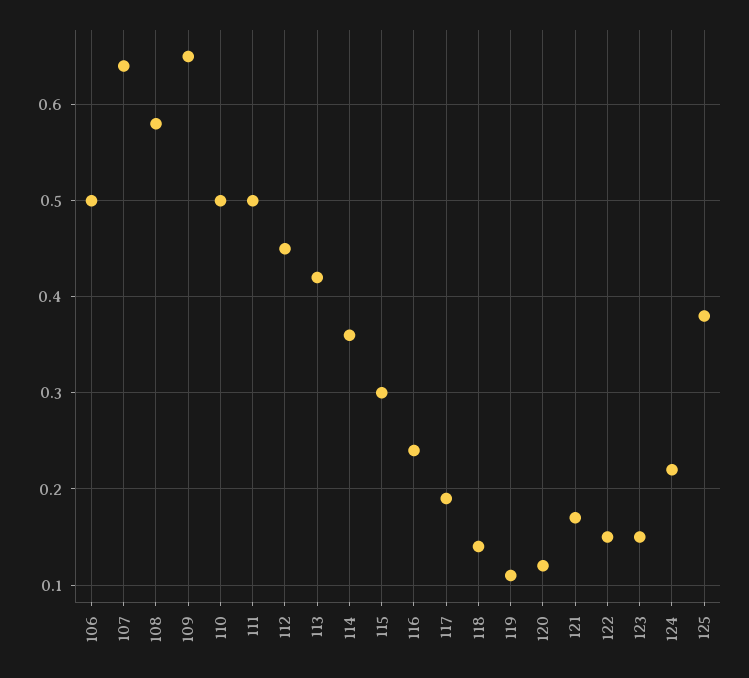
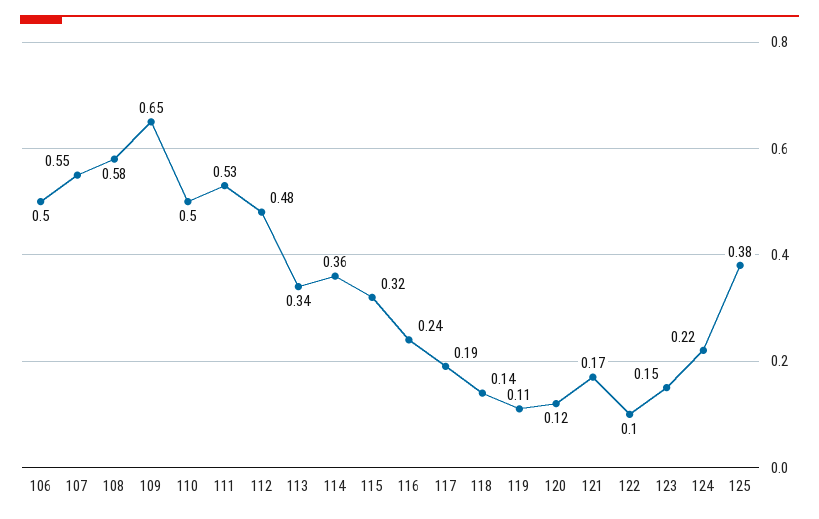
  {
    "106": 0.5,
-   "107": 0.64,
+   "107": 0.55,
    "108": 0.58,
    "109": 0.65,
    "110": 0.5,
-   "111": 0.5,
+   "111": 0.53,
-   "112": 0.45,
+   "112": 0.48,
-   "113": 0.42,
+   "113": 0.34,
    "114": 0.36,
-   "115": 0.3,
+   "115": 0.32,
    "116": 0.24,
    "117": 0.19,
    "118": 0.14,
    "119": 0.11,
    "120": 0.12,
    "121": 0.17,
-   "122": 0.15,
+   "122": 0.1,
    "123": 0.15,
    "124": 0.22,
    "125": 0.38
  }

